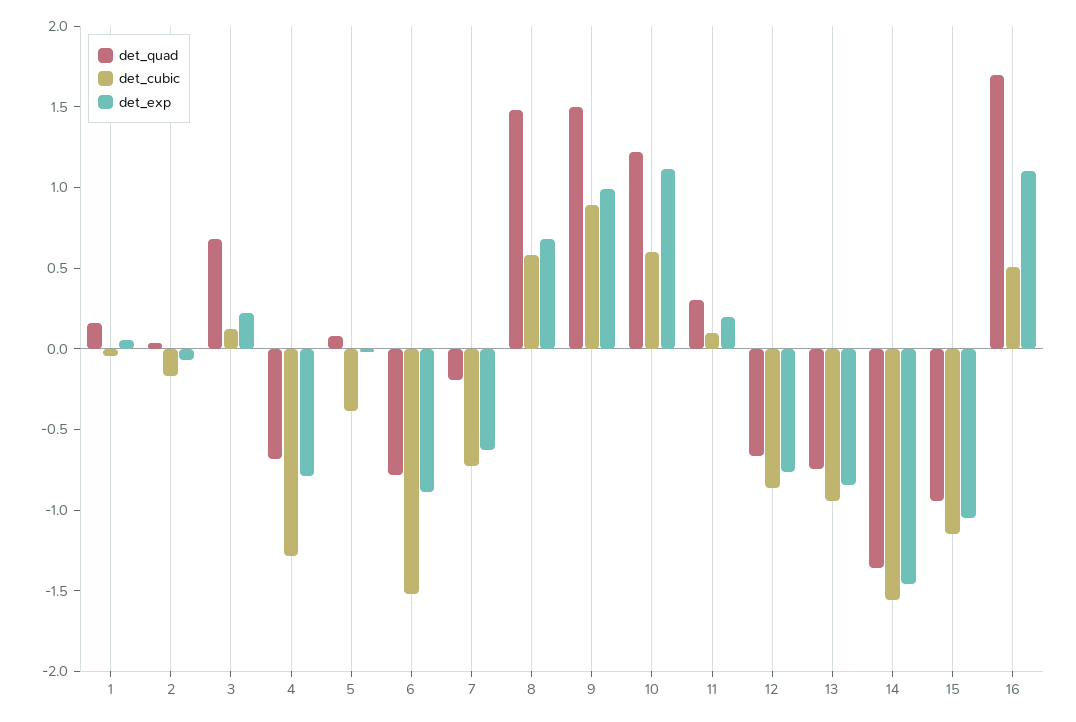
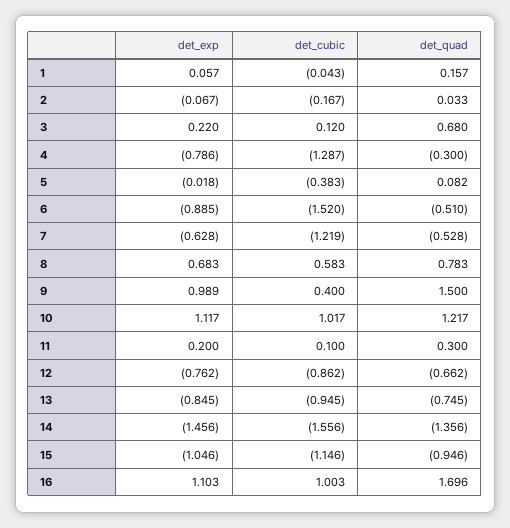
  {
    "det_quad": {
      "1": 0.157,
      "2": 0.033,
      "3": 0.68,
-     "4": -0.7,
+     "4": -0.3,
      "5": 0.082,
-     "6": -0.8,
+     "6": -0.51,
-     "7": -0.2,
+     "7": -0.528,
-     "8": 1.5,
+     "8": 0.783,
      "9": 1.5,
      "10": 1.217,
      "11": 0.3,
      "12": -0.662,
      "13": -0.745,
      "14": -1.356,
      "15": -0.946,
      "16": 1.696
    },
    "det_cubic": {
      "1": -0.043,
      "2": -0.167,
      "3": 0.12,
      "4": -1.287,
      "5": -0.383,
      "6": -1.52,
-     "7": -0.7,
+     "7": -1.219,
      "8": 0.583,
-     "9": 0.9,
+     "9": 0.4,
-     "10": 0.6,
+     "10": 1.017,
      "11": 0.1,
      "12": -0.862,
      "13": -0.945,
      "14": -1.556,
      "15": -1.146,
-     "16": 0.5
+     "16": 1.003
    },
    "det_exp": {
      "1": 0.057,
      "2": -0.067,
      "3": 0.22,
      "4": -0.786,
      "5": -0.018,
      "6": -0.885,
      "7": -0.628,
      "8": 0.683,
      "9": 0.989,
      "10": 1.117,
      "11": 0.2,
      "12": -0.762,
      "13": -0.845,
      "14": -1.456,
      "15": -1.046,
      "16": 1.103
    }
  }

